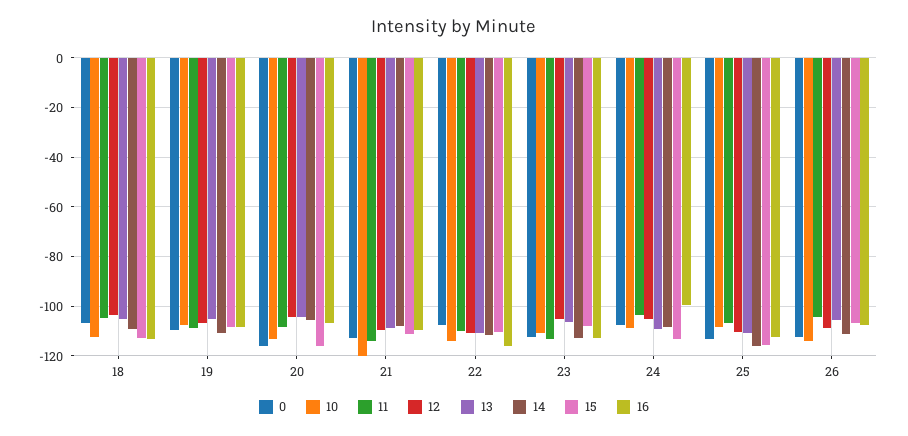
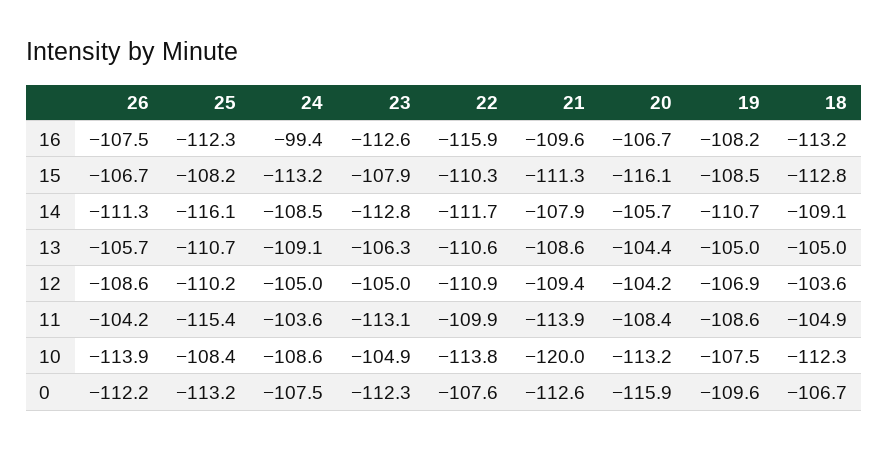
  {
    "0": {
      "18": -106.7,
      "19": -109.6,
      "20": -115.9,
      "21": -112.6,
      "22": -107.6,
      "23": -112.3,
      "24": -107.5,
      "25": -113.2,
      "26": -112.2
    },
    "10": {
      "18": -112.3,
      "19": -107.5,
      "20": -113.2,
      "21": -120,
      "22": -113.8,
-     "23": -110,
+     "23": -104.9,
      "24": -108.6,
      "25": -108.4,
      "26": -113.9
    },
    "11": {
      "18": -104.9,
      "19": -108.6,
      "20": -108.4,
      "21": -113.9,
      "22": -109.9,
      "23": -113.1,
      "24": -103.6,
-     "25": -107.5,
+     "25": -115.4,
      "26": -104.2
    },
    "12": {
      "18": -103.6,
      "19": -106.9,
      "20": -104.2,
      "21": -109.4,
      "22": -110.9,
      "23": -105,
      "24": -105,
      "25": -110.2,
      "26": -108.6
    },
    "13": {
      "18": -105,
      "19": -105,
      "20": -104.4,
      "21": -108.6,
      "22": -110.6,
      "23": -106.3,
      "24": -109.1,
      "25": -110.7,
      "26": -105.7
    },
    "14": {
      "18": -109.1,
      "19": -110.7,
      "20": -105.7,
      "21": -107.9,
      "22": -111.7,
      "23": -112.8,
      "24": -108.5,
      "25": -116.1,
      "26": -111.3
    },
    "15": {
      "18": -112.8,
      "19": -108.5,
      "20": -116.1,
      "21": -111.3,
      "22": -110.3,
      "23": -107.9,
      "24": -113.2,
-     "25": -115,
+     "25": -108.2,
      "26": -106.7
    },
    "16": {
      "18": -113.2,
      "19": -108.2,
      "20": -106.7,
      "21": -109.6,
      "22": -115.9,
      "23": -112.6,
      "24": -99.4,
      "25": -112.3,
      "26": -107.5
    }
  }

